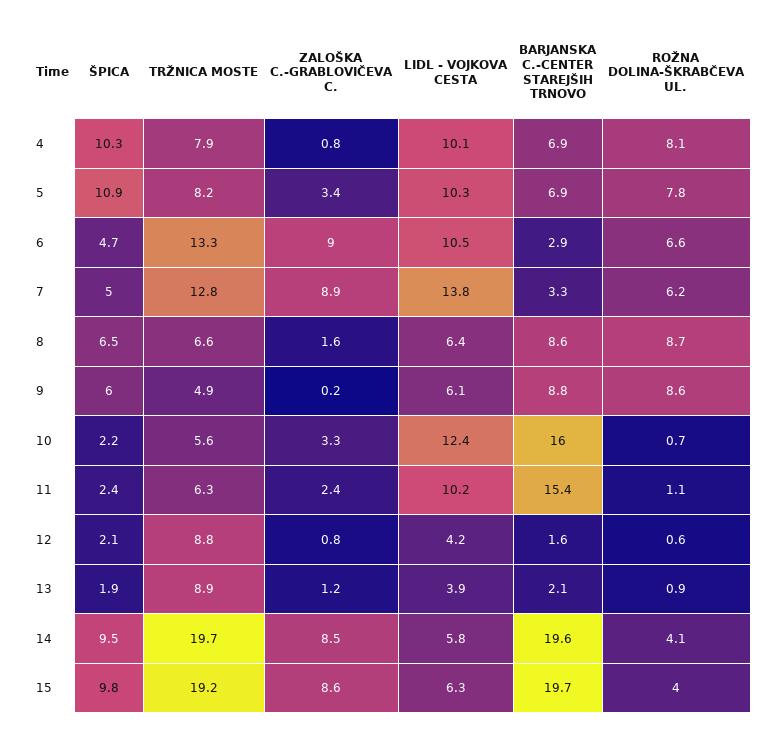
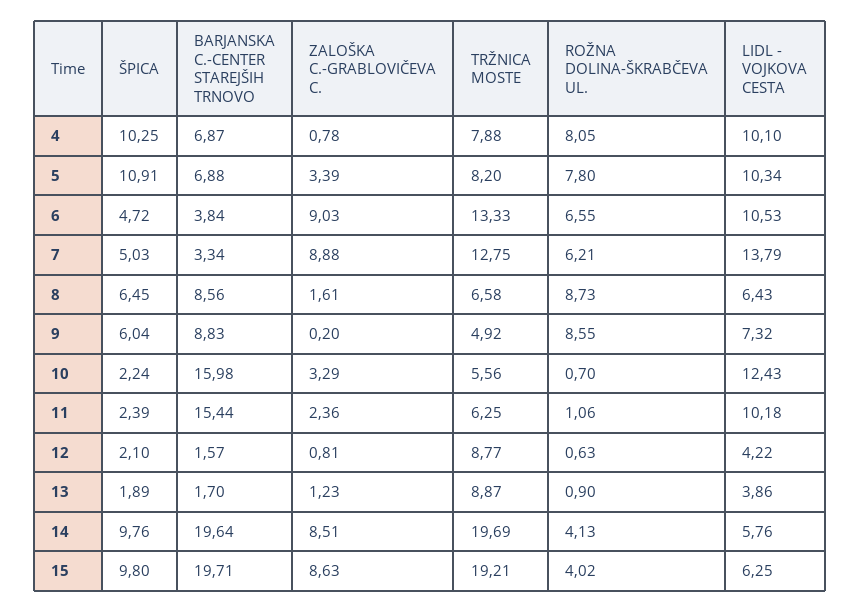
  {
    "ŠPICA": {
      "4": 10.25,
      "5": 10.91,
      "6": 4.72,
      "7": 5.03,
      "8": 6.45,
      "9": 6.04,
      "10": 2.24,
      "11": 2.39,
      "12": 2.1,
      "13": 1.89,
-     "14": 9.5,
+     "14": 9.76,
      "15": 9.8
    },
    "TRŽNICA MOSTE": {
      "4": 7.88,
      "5": 8.2,
      "6": 13.33,
      "7": 12.75,
      "8": 6.58,
      "9": 4.92,
      "10": 5.56,
      "11": 6.25,
      "12": 8.77,
      "13": 8.87,
      "14": 19.69,
      "15": 19.21
    },
    "ZALOŠKA C.-GRABLOVIČEVA C.": {
      "4": 0.78,
      "5": 3.39,
      "6": 9.03,
      "7": 8.88,
      "8": 1.61,
      "9": 0.2,
      "10": 3.29,
      "11": 2.36,
      "12": 0.81,
      "13": 1.23,
      "14": 8.51,
      "15": 8.63
    },
    "LIDL - VOJKOVA CESTA": {
      "4": 10.1,
      "5": 10.34,
      "6": 10.53,
      "7": 13.79,
      "8": 6.43,
-     "9": 6.1,
+     "9": 7.32,
      "10": 12.43,
      "11": 10.18,
      "12": 4.22,
      "13": 3.86,
      "14": 5.76,
      "15": 6.25
    },
    "BARJANSKA C.-CENTER STAREJŠIH TRNOVO": {
      "4": 6.87,
      "5": 6.88,
-     "6": 2.9,
+     "6": 3.84,
      "7": 3.34,
      "8": 8.56,
      "9": 8.83,
      "10": 15.98,
      "11": 15.44,
      "12": 1.57,
-     "13": 2.1,
+     "13": 1.7,
      "14": 19.64,
      "15": 19.71
    },
    "ROŽNA DOLINA-ŠKRABČEVA UL.": {
      "4": 8.05,
      "5": 7.8,
      "6": 6.55,
      "7": 6.21,
      "8": 8.73,
      "9": 8.55,
      "10": 0.7,
      "11": 1.06,
      "12": 0.63,
      "13": 0.9,
      "14": 4.13,
      "15": 4.02
    }
  }

